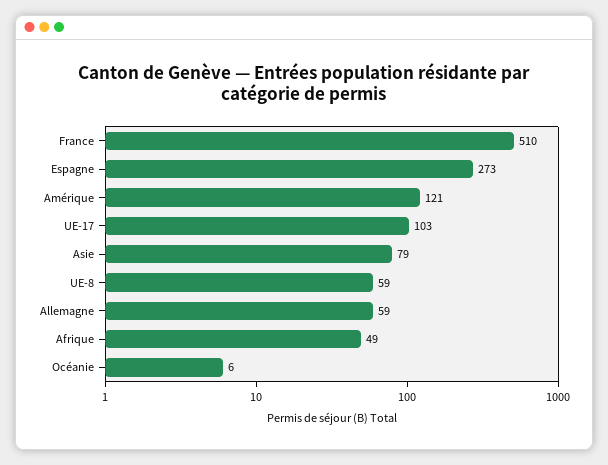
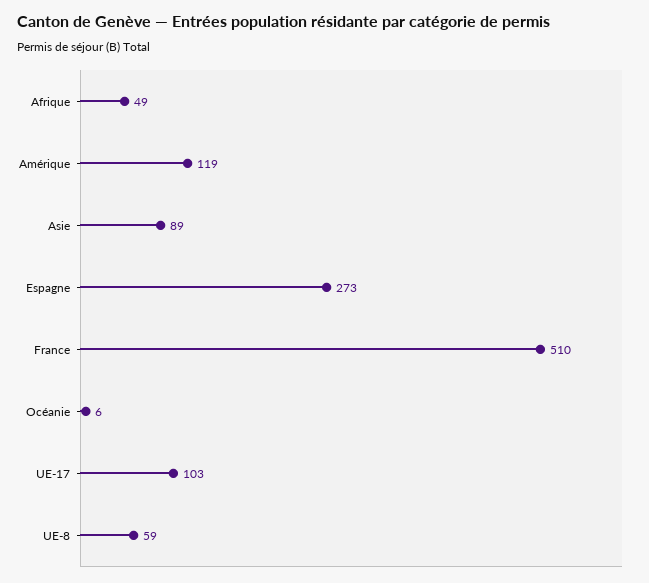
  {
    "France": 510,
    "Espagne": 273,
-   "Amérique": 121,
+   "Amérique": 119,
    "UE-17": 103,
-   "Asie": 79,
+   "Asie": 89,
    "UE-8": 59,
-   "Allemagne": 59,
    "Afrique": 49,
    "Océanie": 6
  }

